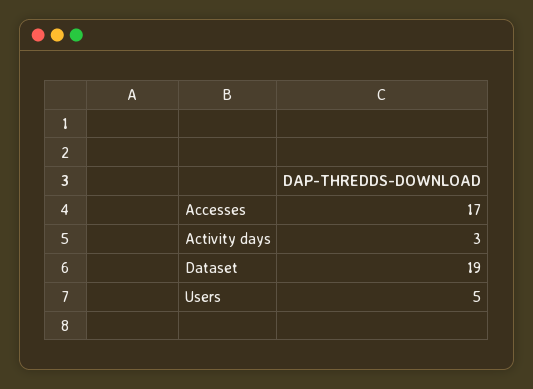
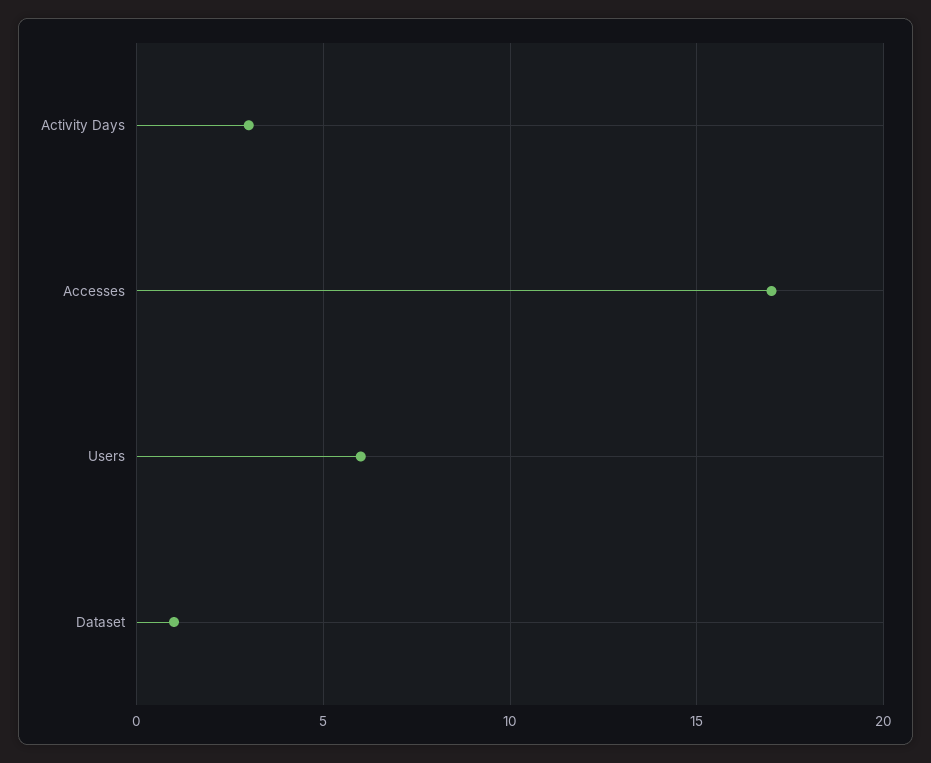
  {
    "Accesses": 17,
    "Activity days": 3,
-   "Dataset": 19,
+   "Dataset": 1,
-   "Users": 5
+   "Users": 6
  }

